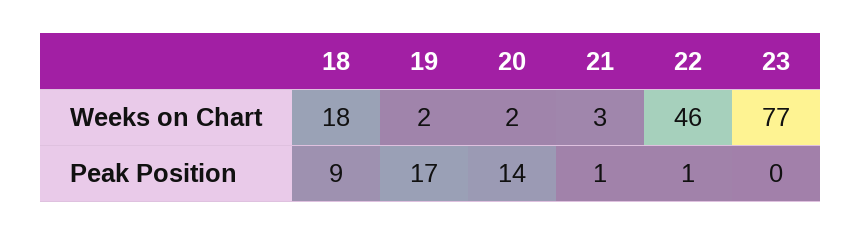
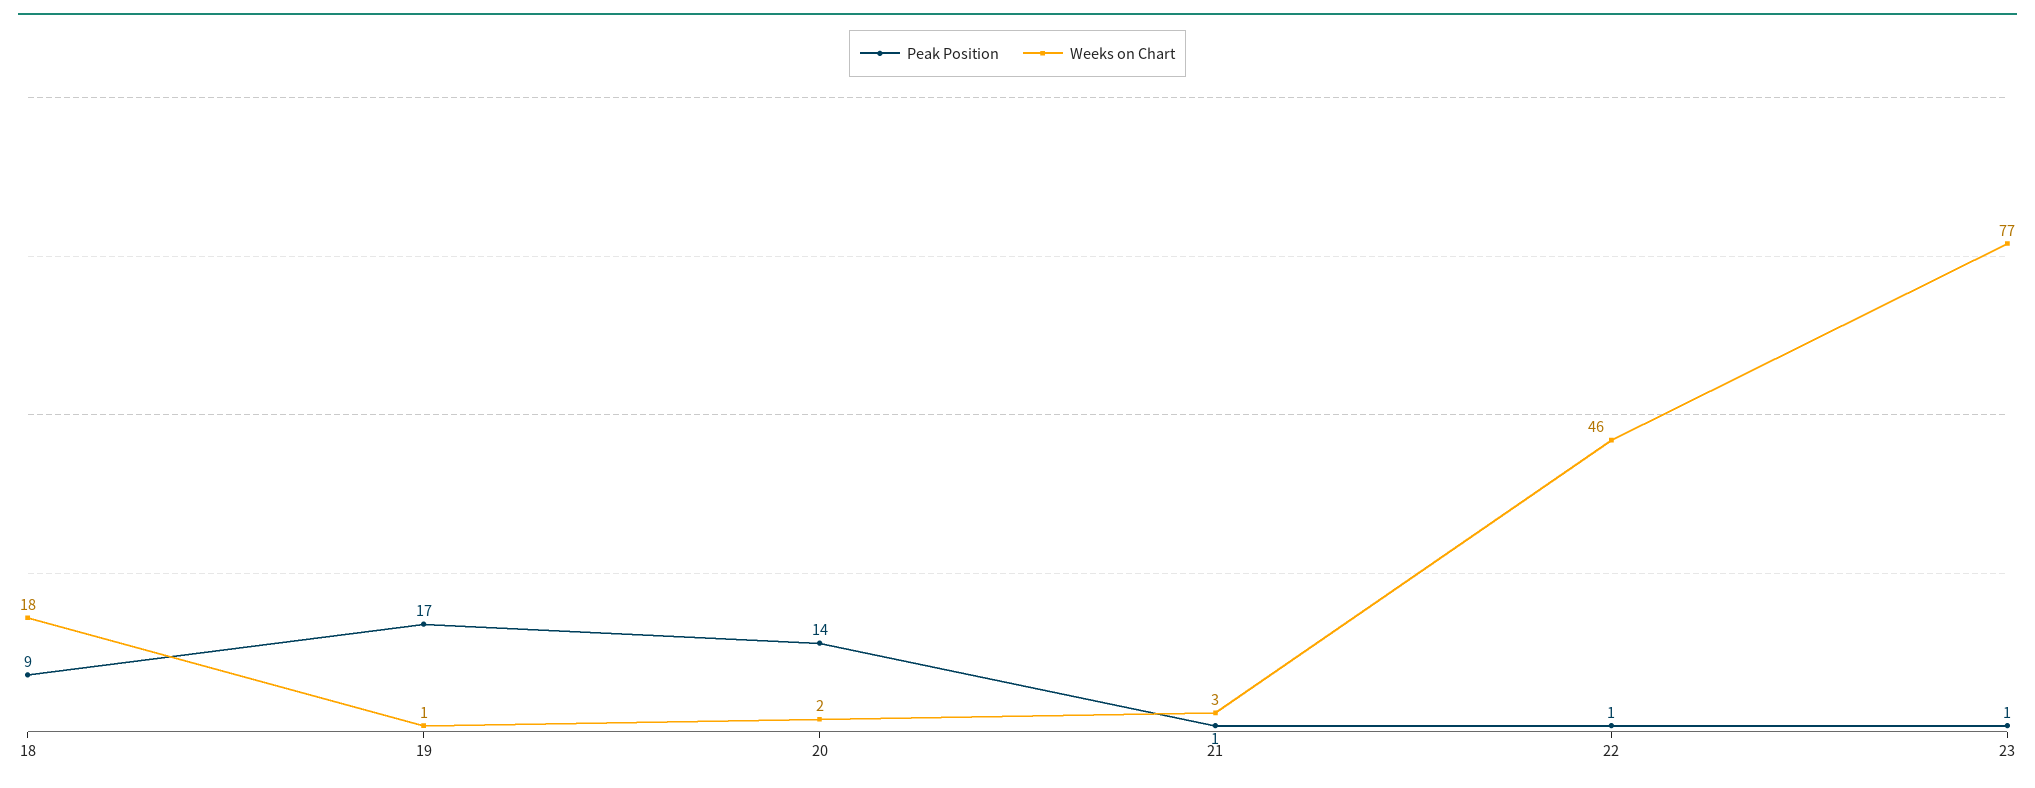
  {
    "Weeks on Chart": {
      "18": 18,
-     "19": 2,
+     "19": 1,
      "20": 2,
      "21": 3,
      "22": 46,
      "23": 77
    },
    "Peak Position": {
      "18": 9,
      "19": 17,
      "20": 14,
      "21": 1,
      "22": 1,
-     "23": 0
+     "23": 1
    }
  }

